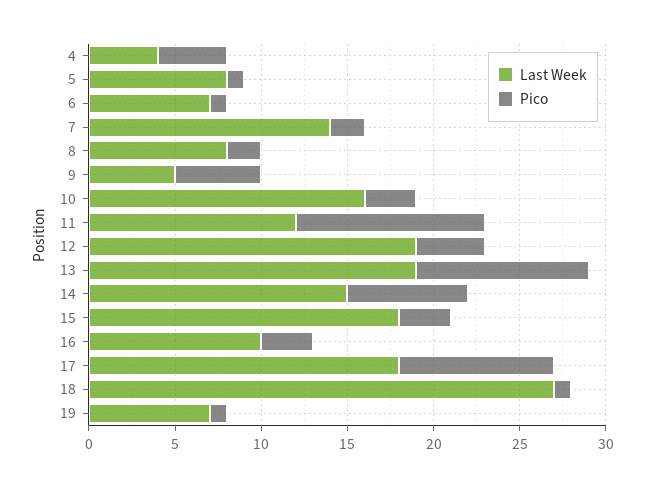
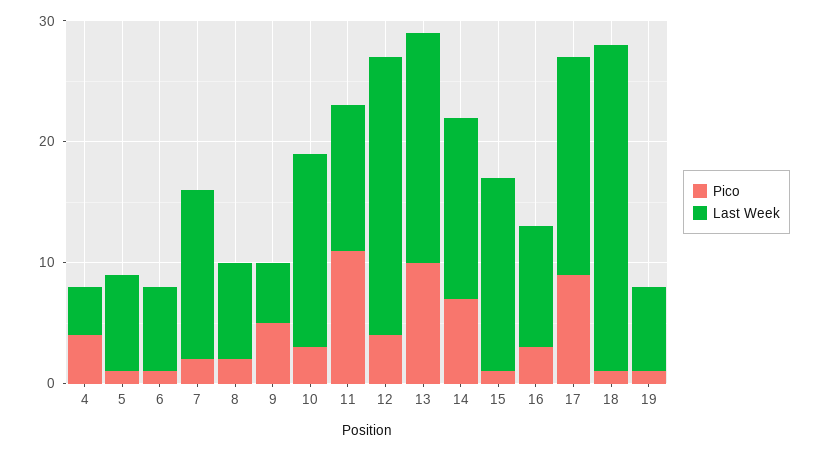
  {
    "Last Week": {
      "4": 4,
      "5": 8,
      "6": 7,
      "7": 14,
      "8": 8,
      "9": 5,
      "10": 16,
      "11": 12,
-     "12": 19,
+     "12": 23,
      "13": 19,
      "14": 15,
-     "15": 18,
+     "15": 16,
      "16": 10,
      "17": 18,
      "18": 27,
      "19": 7
    },
    "Pico": {
      "4": 4,
      "5": 1,
      "6": 1,
      "7": 2,
      "8": 2,
      "9": 5,
      "10": 3,
      "11": 11,
      "12": 4,
      "13": 10,
      "14": 7,
-     "15": 3,
+     "15": 1,
      "16": 3,
      "17": 9,
      "18": 1,
      "19": 1
    }
  }

